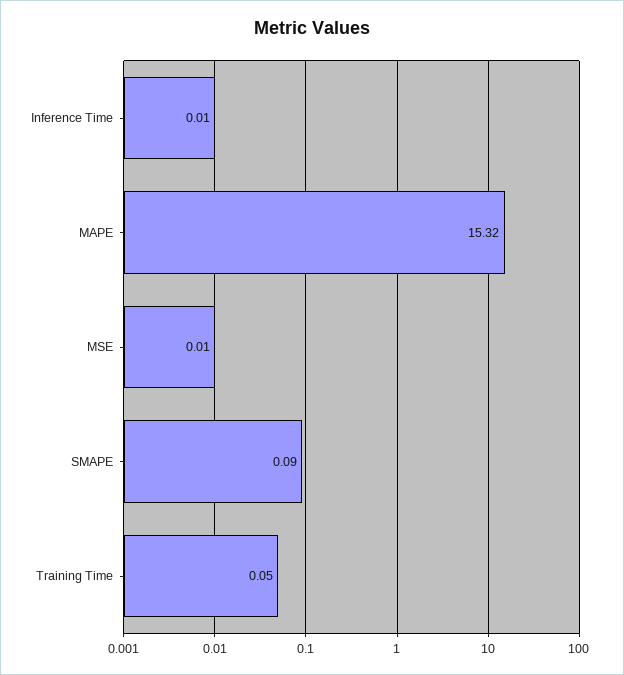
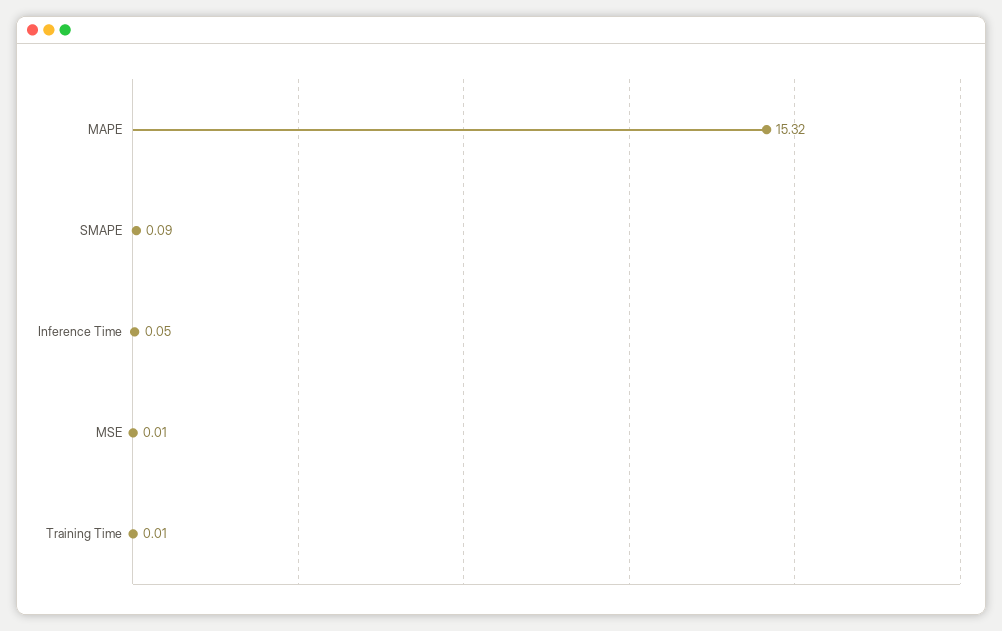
  {
-   "Inference Time": 0.01,
+   "Inference Time": 0.05,
    "MAPE": 15.32,
    "MSE": 0.01,
    "SMAPE": 0.09,
-   "Training Time": 0.05
+   "Training Time": 0.01
  }

